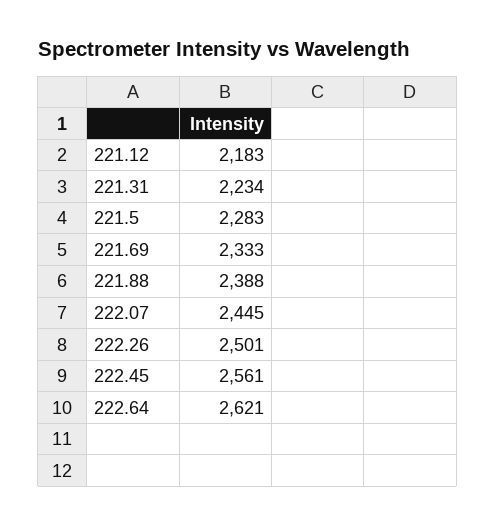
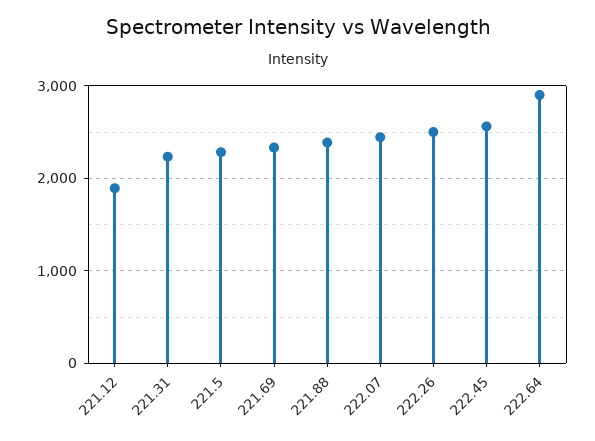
  {
-   "221.12": 2183,
+   "221.12": 1900,
    "221.31": 2234,
    "221.5": 2283,
    "221.69": 2333,
    "221.88": 2388,
    "222.07": 2445,
    "222.26": 2501,
    "222.45": 2561,
-   "222.64": 2621
+   "222.64": 2900
  }

